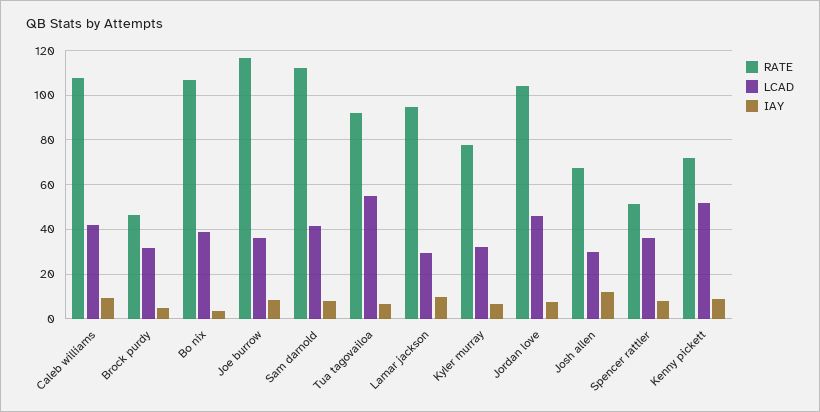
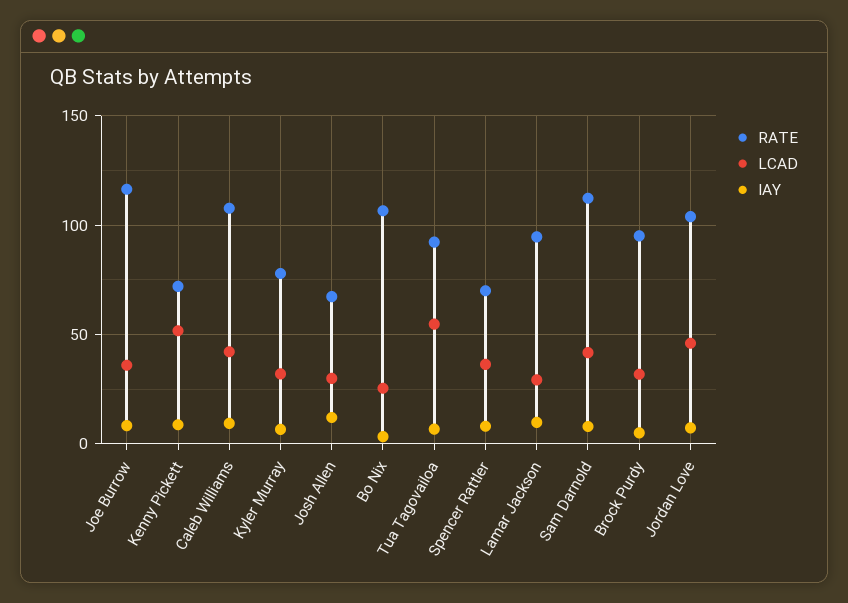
  {
    "RATE": {
      "Caleb williams": 110,
-     "Brock purdy": 45,
+     "Brock purdy": 95,
      "Bo nix": 105,
      "Joe burrow": 115,
      "Sam darnold": 110,
      "Tua tagovailoa": 90,
      "Lamar jackson": 95,
      "Kyler murray": 80,
      "Jordan love": 105,
      "Josh allen": 65,
-     "Spencer rattler": 50,
+     "Spencer rattler": 70,
      "Kenny pickett": 70
    },
    "LCAD": {
      "Caleb williams": 40,
      "Brock purdy": 30,
-     "Bo nix": 40,
+     "Bo nix": 25,
      "Joe burrow": 35,
      "Sam darnold": 40,
      "Tua tagovailoa": 55,
      "Lamar jackson": 30,
      "Kyler murray": 30,
      "Jordan love": 45,
      "Josh allen": 30,
      "Spencer rattler": 35,
      "Kenny pickett": 50
    },
    "IAY": {
      "Caleb williams": 10,
      "Brock purdy": 5,
      "Bo nix": 5,
      "Joe burrow": 10,
      "Sam darnold": 10,
      "Tua tagovailoa": 5,
      "Lamar jackson": 10,
      "Kyler murray": 5,
      "Jordan love": 5,
      "Josh allen": 10,
      "Spencer rattler": 10,
      "Kenny pickett": 10
    }
  }

